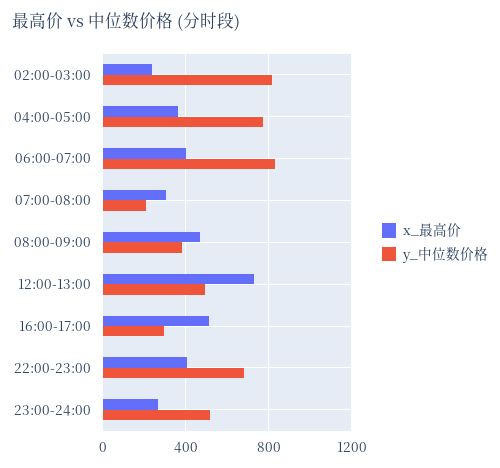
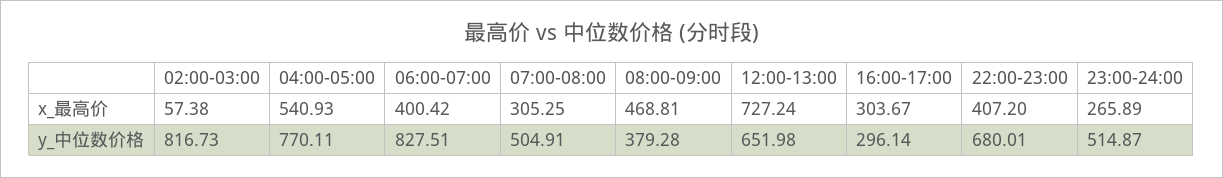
  {
    "x_最高价": {
-     "02:00-03:00": 250,
+     "02:00-03:00": 57.38,
-     "04:00-05:00": 350,
+     "04:00-05:00": 540.93,
      "06:00-07:00": 400.42,
      "07:00-08:00": 305.25,
      "08:00-09:00": 468.81,
      "12:00-13:00": 727.24,
-     "16:00-17:00": 500,
+     "16:00-17:00": 303.67,
      "22:00-23:00": 407.2,
      "23:00-24:00": 265.89
    },
    "y_中位数价格": {
      "02:00-03:00": 816.73,
      "04:00-05:00": 770.11,
      "06:00-07:00": 827.51,
-     "07:00-08:00": 200,
+     "07:00-08:00": 504.91,
      "08:00-09:00": 379.28,
-     "12:00-13:00": 500,
+     "12:00-13:00": 651.98,
      "16:00-17:00": 296.14,
      "22:00-23:00": 680.01,
      "23:00-24:00": 514.87
    }
  }

